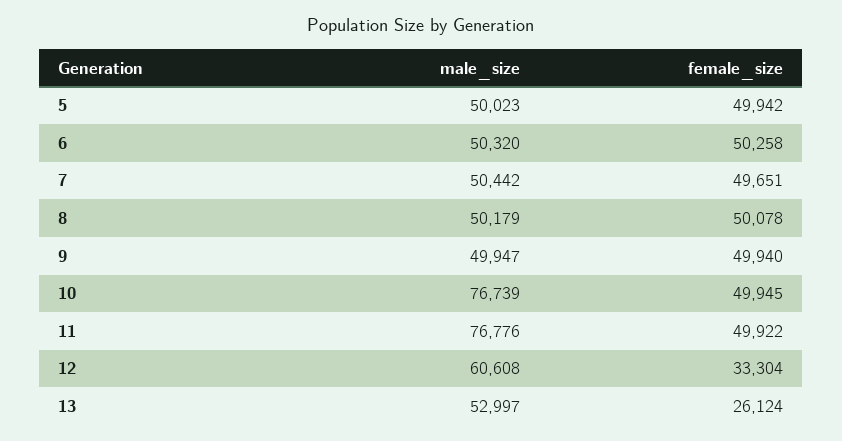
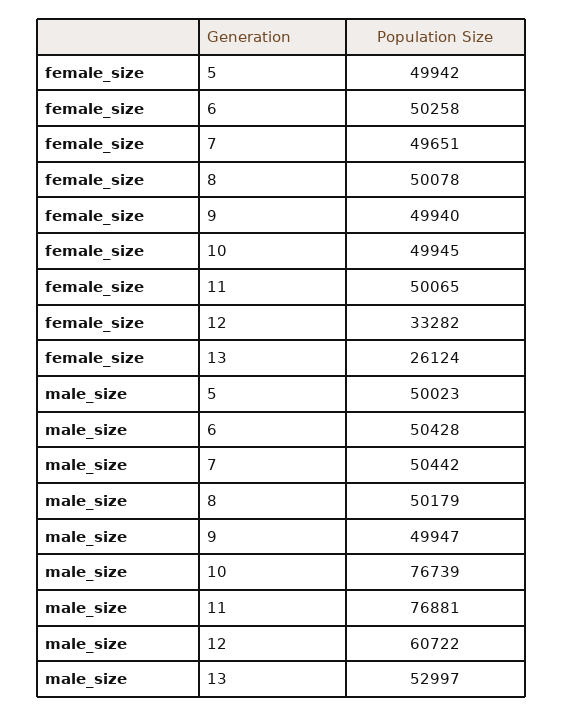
  {
    "male_size": {
      "5": 50023,
-     "6": 50320,
+     "6": 50428,
      "7": 50442,
      "8": 50179,
      "9": 49947,
      "10": 76739,
-     "11": 76776,
+     "11": 76881,
-     "12": 60608,
+     "12": 60722,
      "13": 52997
    },
    "female_size": {
      "5": 49942,
      "6": 50258,
      "7": 49651,
      "8": 50078,
      "9": 49940,
      "10": 49945,
-     "11": 49922,
+     "11": 50065,
-     "12": 33304,
+     "12": 33282,
      "13": 26124
    }
  }

